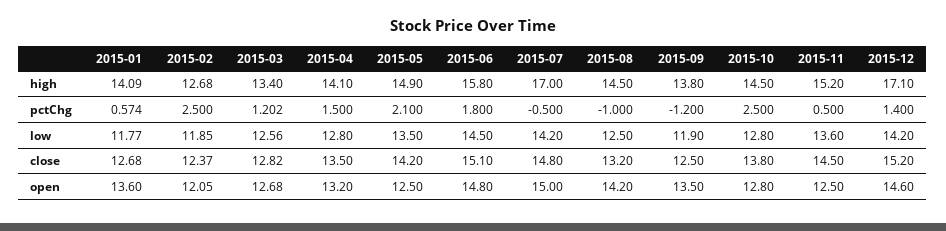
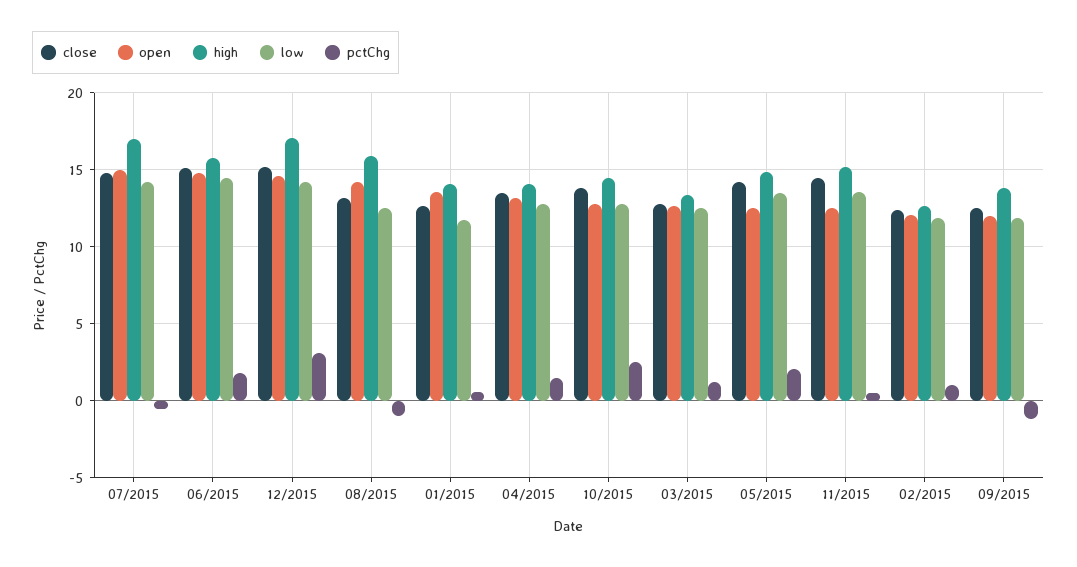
  {
    "high": {
      "2015-01": 14.09,
      "2015-02": 12.68,
      "2015-03": 13.4,
      "2015-04": 14.1,
      "2015-05": 14.9,
      "2015-06": 15.8,
      "2015-07": 17,
-     "2015-08": 14.5,
+     "2015-08": 16,
      "2015-09": 13.8,
      "2015-10": 14.5,
      "2015-11": 15.2,
      "2015-12": 17.1
    },
    "pctChg": {
      "2015-01": 0.574,
-     "2015-02": 2.5,
+     "2015-02": 1,
      "2015-03": 1.202,
      "2015-04": 1.5,
      "2015-05": 2.1,
      "2015-06": 1.8,
      "2015-07": -0.5,
      "2015-08": -1,
      "2015-09": -1.2,
      "2015-10": 2.5,
      "2015-11": 0.5,
-     "2015-12": 1.4
+     "2015-12": 3
    },
    "low": {
      "2015-01": 11.77,
      "2015-02": 11.85,
      "2015-03": 12.56,
      "2015-04": 12.8,
      "2015-05": 13.5,
      "2015-06": 14.5,
      "2015-07": 14.2,
      "2015-08": 12.5,
      "2015-09": 11.9,
      "2015-10": 12.8,
      "2015-11": 13.6,
      "2015-12": 14.2
    },
    "close": {
      "2015-01": 12.68,
      "2015-02": 12.37,
      "2015-03": 12.82,
      "2015-04": 13.5,
      "2015-05": 14.2,
      "2015-06": 15.1,
      "2015-07": 14.8,
      "2015-08": 13.2,
      "2015-09": 12.5,
      "2015-10": 13.8,
      "2015-11": 14.5,
      "2015-12": 15.2
    },
    "open": {
      "2015-01": 13.6,
      "2015-02": 12.05,
      "2015-03": 12.68,
      "2015-04": 13.2,
      "2015-05": 12.5,
      "2015-06": 14.8,
      "2015-07": 15,
      "2015-08": 14.2,
-     "2015-09": 13.5,
+     "2015-09": 12,
      "2015-10": 12.8,
      "2015-11": 12.5,
      "2015-12": 14.6
    }
  }

